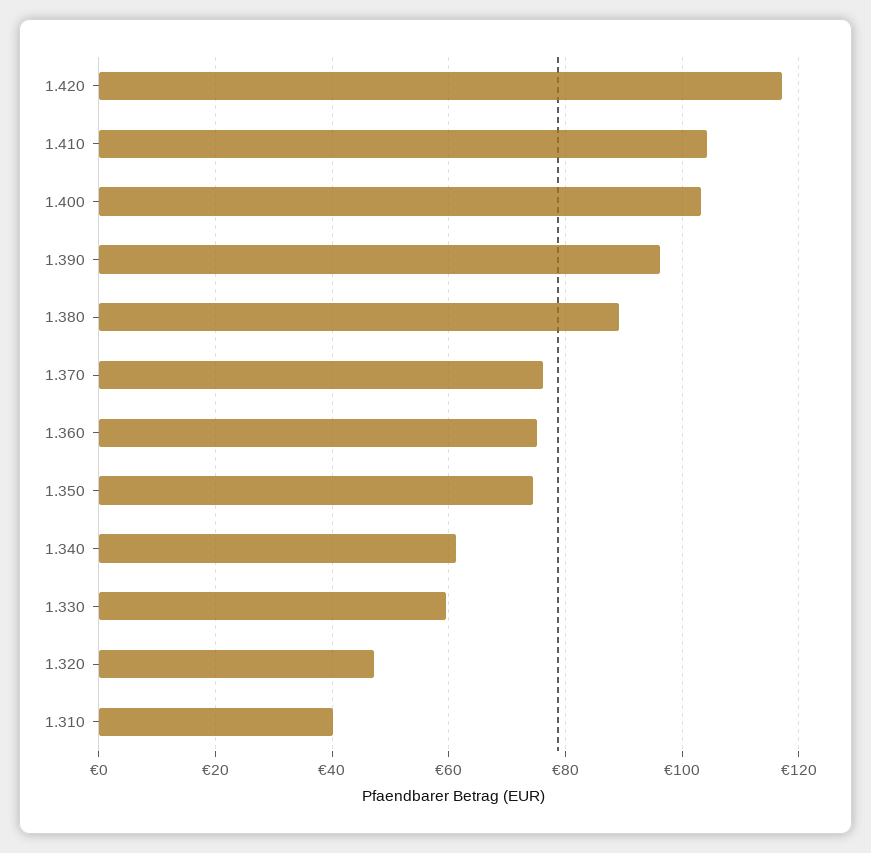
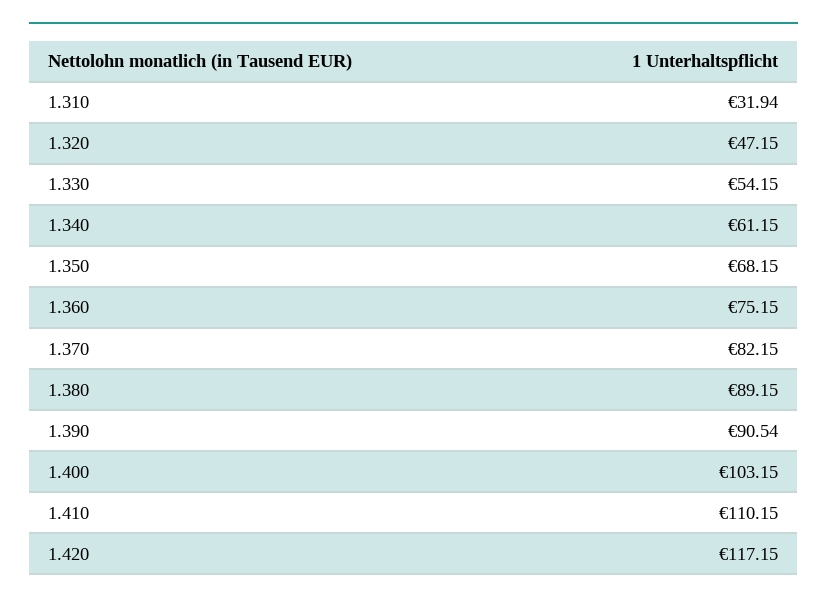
  {
    "1.420": 117.15,
-   "1.410": 104,
+   "1.410": 110.15,
    "1.400": 103.15,
-   "1.390": 96,
+   "1.390": 90.54,
    "1.380": 89.15,
-   "1.370": 76,
+   "1.370": 82.15,
    "1.360": 75.15,
-   "1.350": 74,
+   "1.350": 68.15,
    "1.340": 61.15,
-   "1.330": 60,
+   "1.330": 54.15,
    "1.320": 47.15,
-   "1.310": 40
+   "1.310": 31.94
  }

